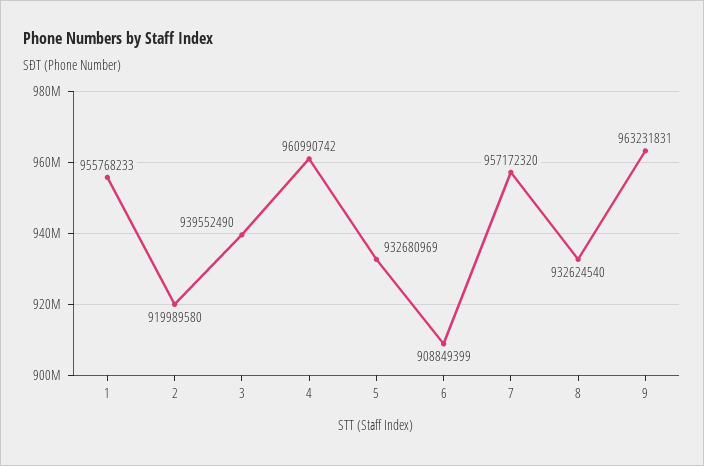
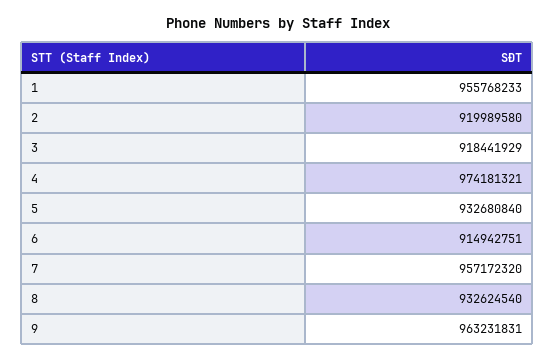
  {
    "1": 955768233,
    "2": 919989580,
-   "3": 939552490,
+   "3": 918441929,
-   "4": 960990742,
+   "4": 974181321,
-   "5": 932680969,
+   "5": 932680840,
-   "6": 908849399,
+   "6": 914942751,
    "7": 957172320,
    "8": 932624540,
    "9": 963231831
  }

